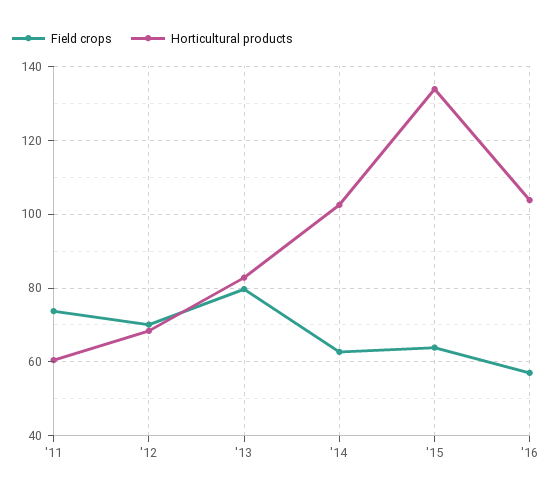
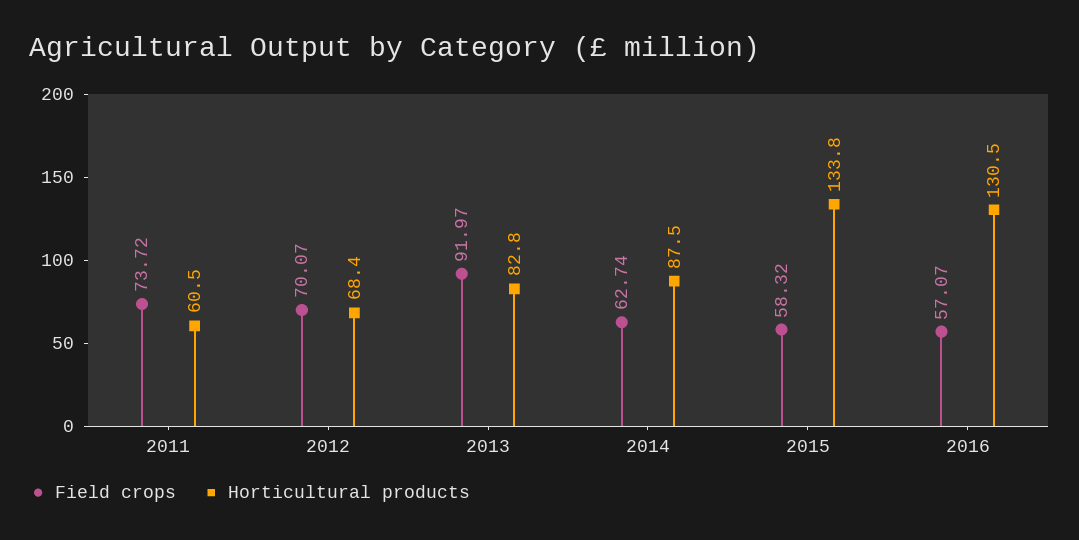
  {
    "Field crops": {
      "'11": 73.72,
      "'12": 70.07,
-     "'13": 80,
+     "'13": 91.97,
      "'14": 62.74,
-     "'15": 64,
+     "'15": 58.32,
      "'16": 57.07
    },
    "Horticultural products": {
      "'11": 60.5,
      "'12": 68.4,
      "'13": 82.8,
-     "'14": 102,
+     "'14": 87.5,
      "'15": 133.8,
-     "'16": 104
+     "'16": 130.5
    }
  }

